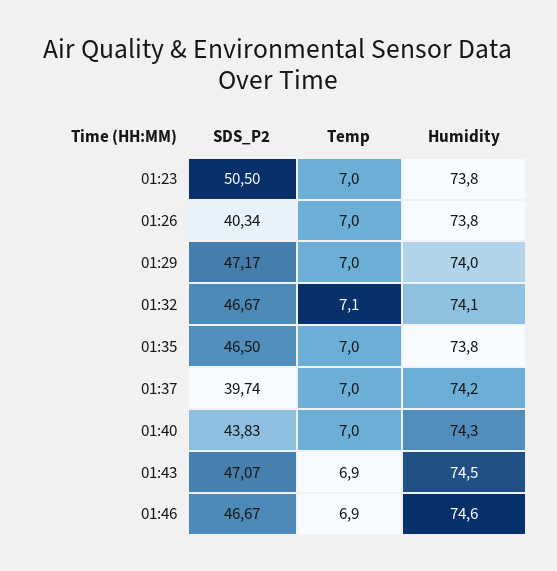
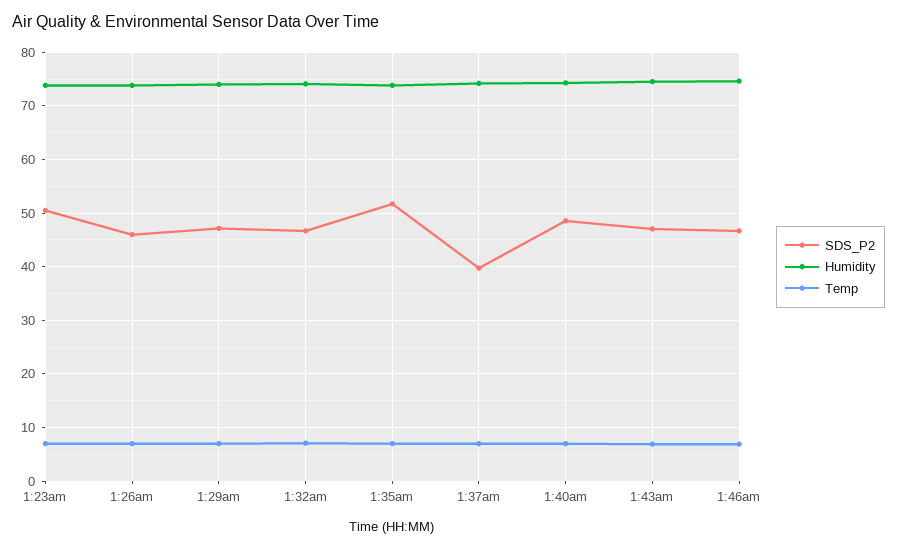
  {
    "SDS_P2": {
      "01:23": 50.5,
-     "01:26": 40.34,
+     "01:26": 46,
      "01:29": 47.17,
      "01:32": 46.67,
-     "01:35": 46.5,
+     "01:35": 52,
      "01:37": 39.74,
-     "01:40": 43.83,
+     "01:40": 48,
      "01:43": 47.07,
      "01:46": 46.67
    },
    "Temp": {
      "01:23": 7,
      "01:26": 7,
      "01:29": 7,
      "01:32": 7.1,
      "01:35": 7,
      "01:37": 7,
      "01:40": 7,
      "01:43": 6.9,
      "01:46": 6.9
    },
    "Humidity": {
      "01:23": 73.8,
      "01:26": 73.8,
      "01:29": 74,
      "01:32": 74.1,
      "01:35": 73.8,
      "01:37": 74.2,
      "01:40": 74.3,
      "01:43": 74.5,
      "01:46": 74.6
    }
  }

